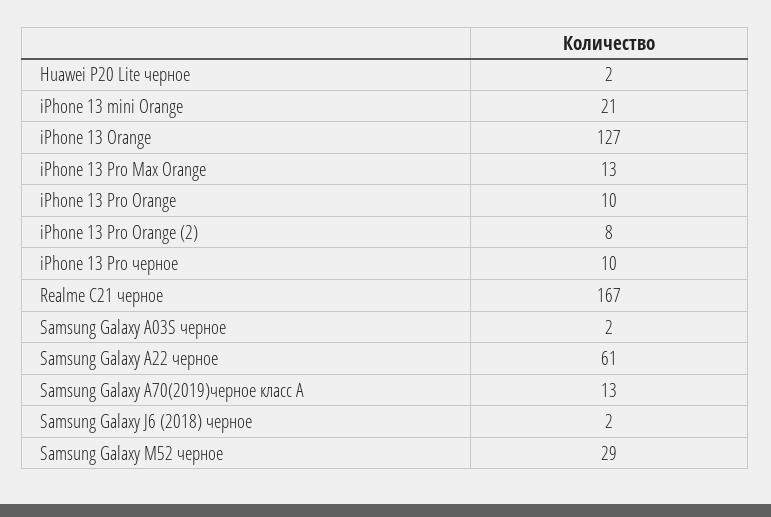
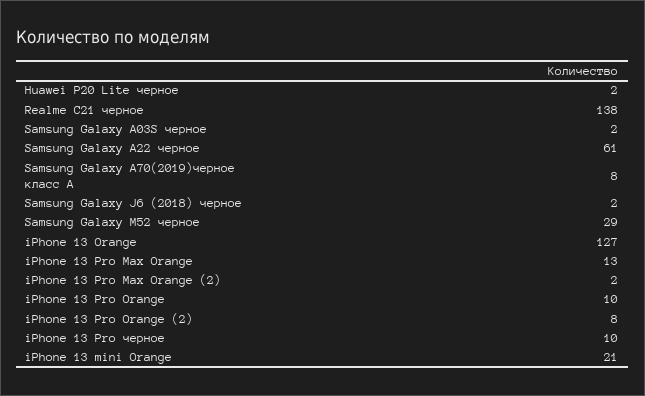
  {
    "Huawei P20 Lite черное": 2,
    "iPhone 13 mini Orange": 21,
    "iPhone 13 Orange": 127,
    "iPhone 13 Pro Max Orange": 13,
    "iPhone 13 Pro Orange": 10,
    "iPhone 13 Pro Orange (2)": 8,
    "iPhone 13 Pro черное": 10,
-   "Realme C21 черное": 167,
+   "Realme C21 черное": 138,
    "Samsung Galaxy A03S черное": 2,
    "Samsung Galaxy A22 черное": 61,
-   "Samsung Galaxy A70(2019)черное класс А": 13,
+   "Samsung Galaxy A70(2019)черное класс А": 8,
    "Samsung Galaxy J6 (2018) черное": 2,
-   "Samsung Galaxy M52 черное": 29
+   "Samsung Galaxy M52 черное": 29,
+   "iPhone 13 Pro Max Orange (2)": 2
  }

